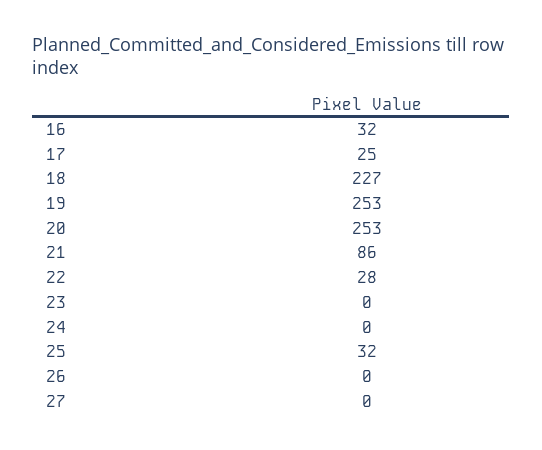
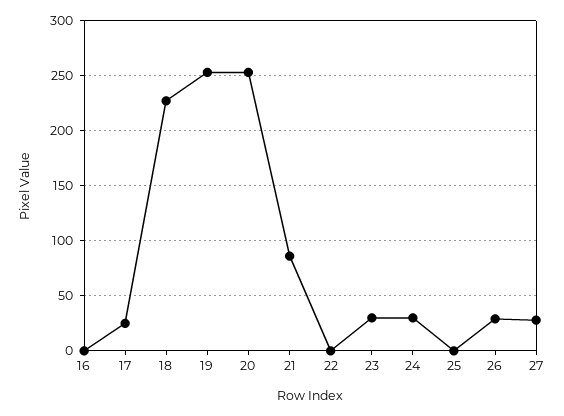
  {
-   "16": 32,
+   "16": 0,
    "17": 25,
    "18": 227,
    "19": 253,
    "20": 253,
    "21": 86,
-   "22": 28,
+   "22": 0,
-   "23": 0,
+   "23": 30,
-   "24": 0,
+   "24": 30,
-   "25": 32,
+   "25": 0,
-   "26": 0,
+   "26": 30,
-   "27": 0
+   "27": 30
  }

